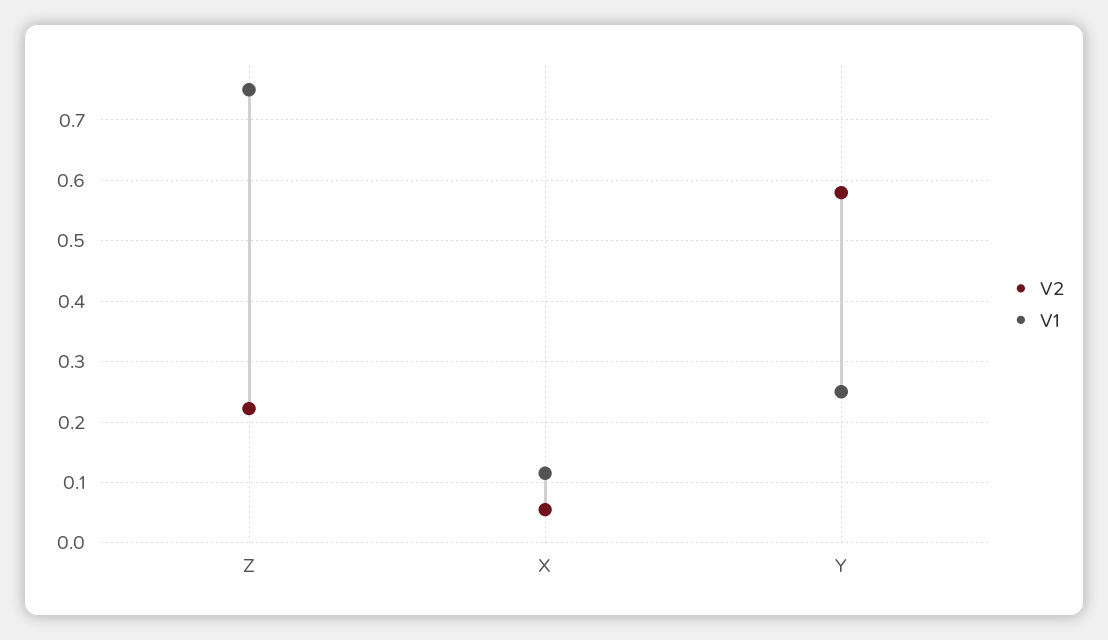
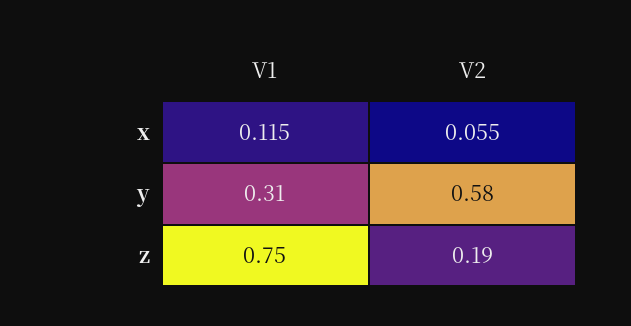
  {
    "V2": {
-     "Z": 0.22,
+     "Z": 0.19,
      "X": 0.055,
      "Y": 0.58
    },
    "V1": {
      "Z": 0.75,
      "X": 0.115,
-     "Y": 0.25
+     "Y": 0.31
    }
  }

